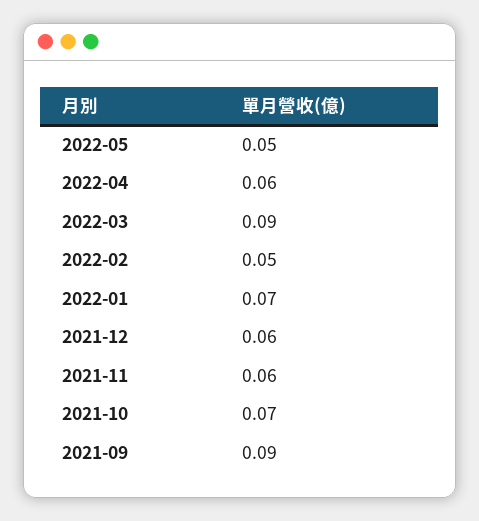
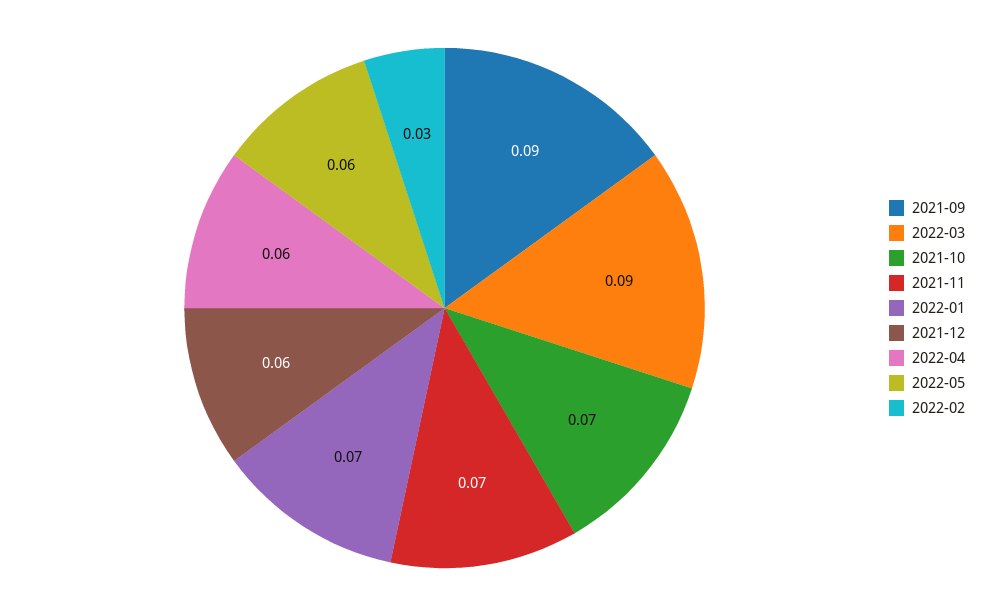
  {
-   "2022-05": 0.05,
+   "2022-05": 0.06,
    "2022-04": 0.06,
    "2022-03": 0.09,
-   "2022-02": 0.05,
+   "2022-02": 0.03,
    "2022-01": 0.07,
    "2021-12": 0.06,
-   "2021-11": 0.06,
+   "2021-11": 0.07,
    "2021-10": 0.07,
    "2021-09": 0.09
  }

